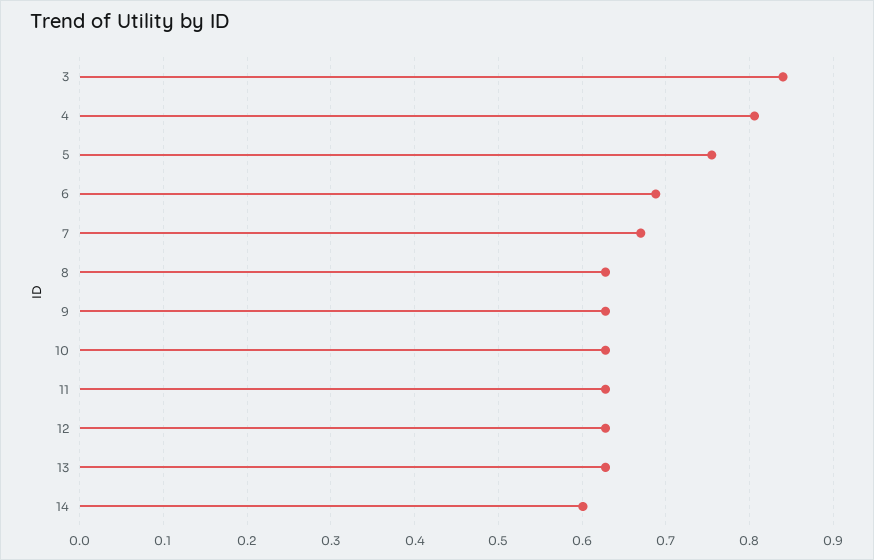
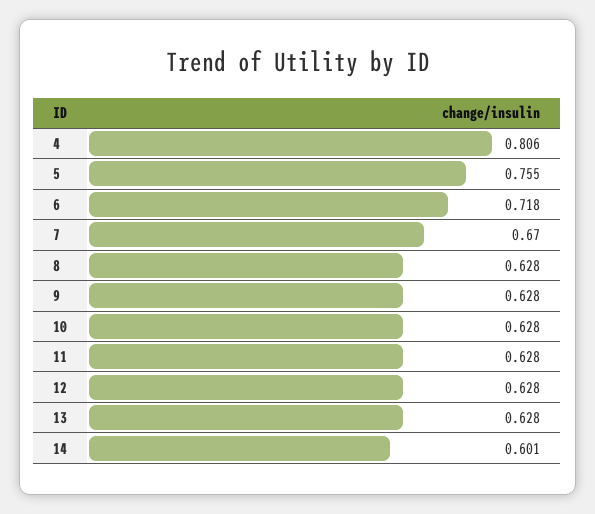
  {
-   "3": 0.84,
    "4": 0.806,
    "5": 0.755,
-   "6": 0.69,
+   "6": 0.718,
    "7": 0.67,
    "8": 0.628,
    "9": 0.628,
    "10": 0.628,
    "11": 0.628,
    "12": 0.628,
    "13": 0.628,
    "14": 0.601
  }

